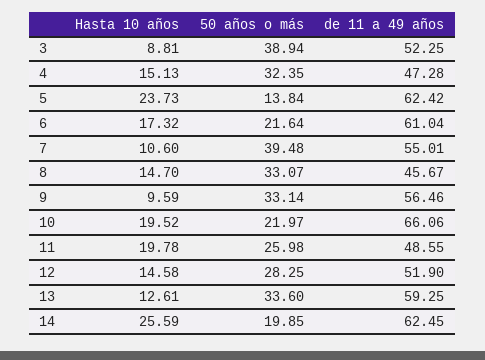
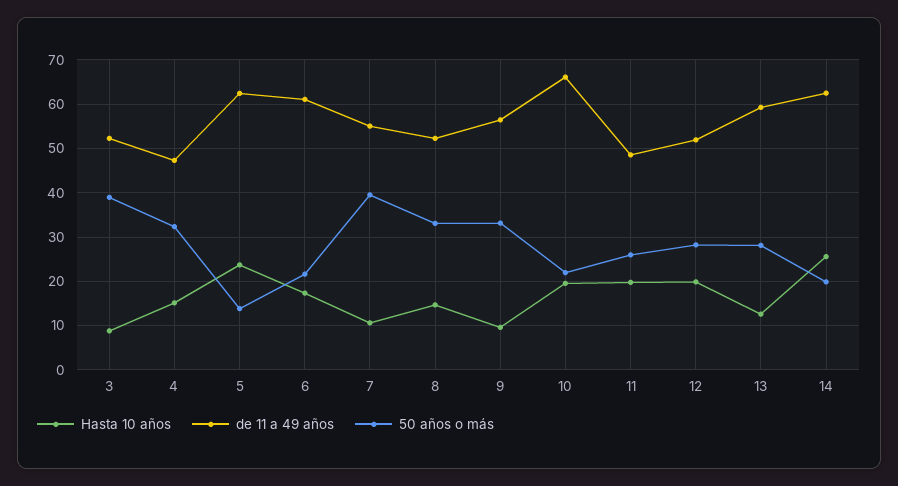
  {
    "Hasta 10 años": {
      "3": 8.81,
      "4": 15.13,
      "5": 23.73,
      "6": 17.32,
      "7": 10.6,
      "8": 14.7,
      "9": 9.59,
      "10": 19.52,
      "11": 19.78,
-     "12": 14.58,
+     "12": 20,
      "13": 12.61,
      "14": 25.59
    },
    "50 años o más": {
      "3": 38.94,
      "4": 32.35,
      "5": 13.84,
      "6": 21.64,
      "7": 39.48,
      "8": 33.07,
      "9": 33.14,
      "10": 21.97,
      "11": 25.98,
      "12": 28.25,
-     "13": 33.6,
+     "13": 28,
      "14": 19.85
    },
    "de 11 a 49 años": {
      "3": 52.25,
      "4": 47.28,
      "5": 62.42,
      "6": 61.04,
      "7": 55.01,
-     "8": 45.67,
+     "8": 52,
      "9": 56.46,
      "10": 66.06,
      "11": 48.55,
      "12": 51.9,
      "13": 59.25,
      "14": 62.45
    }
  }

